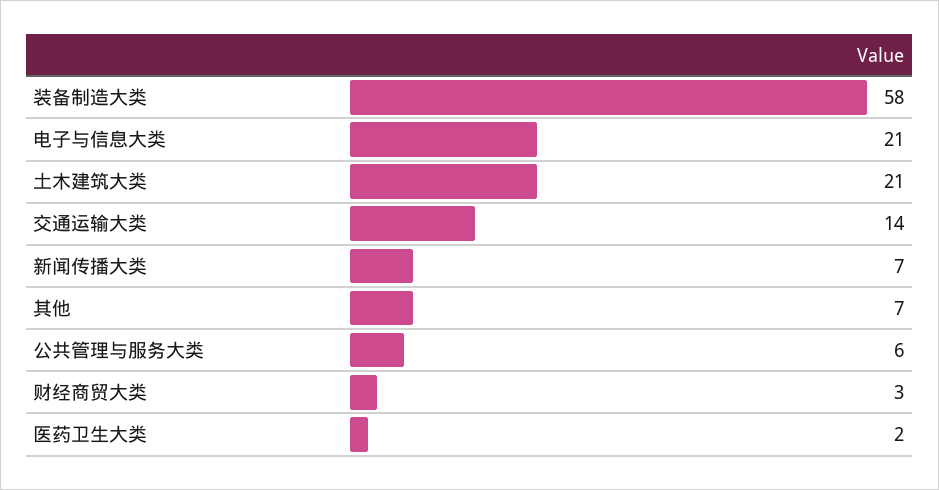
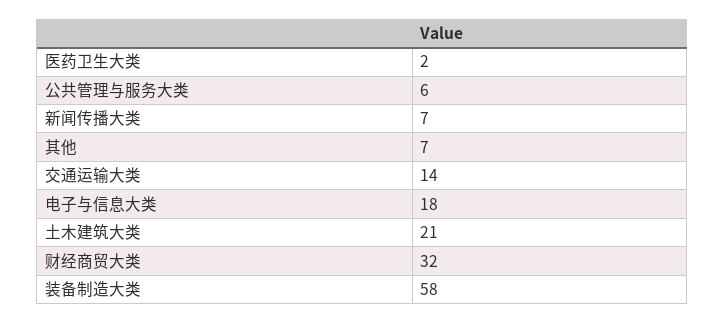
  {
    "装备制造大类": 58,
-   "电子与信息大类": 21,
+   "电子与信息大类": 18,
    "土木建筑大类": 21,
    "交通运输大类": 14,
    "新闻传播大类": 7,
    "其他": 7,
    "公共管理与服务大类": 6,
-   "财经商贸大类": 3,
+   "财经商贸大类": 32,
    "医药卫生大类": 2
  }

